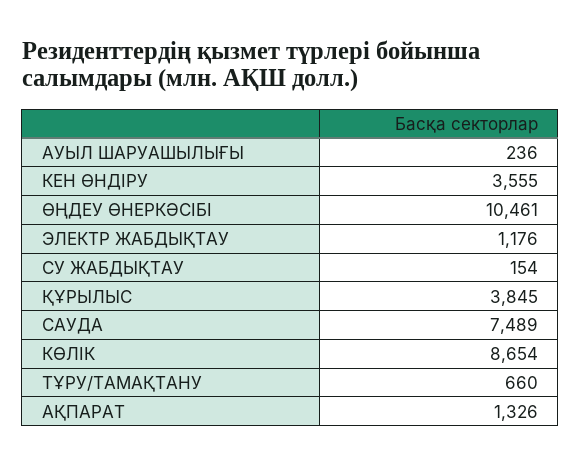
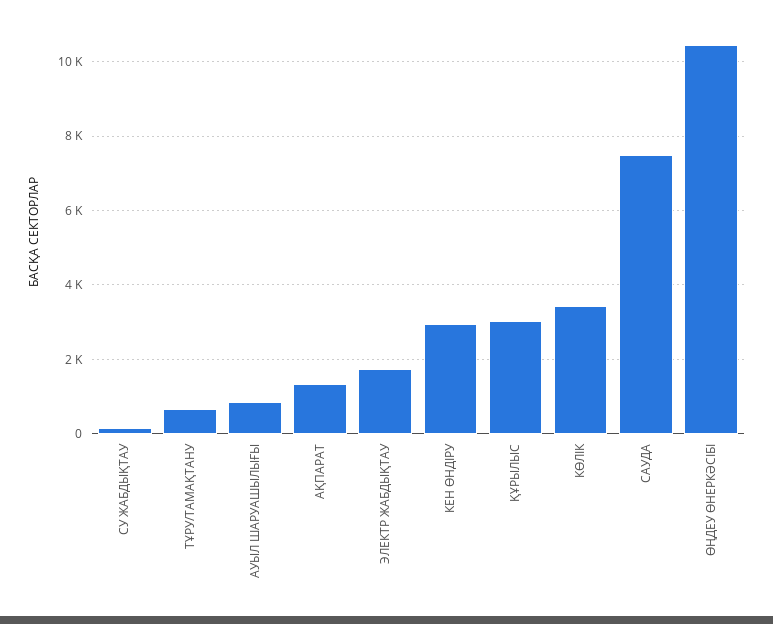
  {
-   "АУЫЛ ШАРУАШЫЛЫҒЫ": 236,
+   "АУЫЛ ШАРУАШЫЛЫҒЫ": 800,
-   "КЕН ӨНДІРУ": 3555,
+   "КЕН ӨНДІРУ": 3000,
    "ӨҢДЕУ ӨНЕРКӘСІБІ": 10461,
-   "ЭЛЕКТР ЖАБДЫҚТАУ": 1176,
+   "ЭЛЕКТР ЖАБДЫҚТАУ": 1800,
    "СУ ЖАБДЫҚТАУ": 154,
-   "ҚҰРЫЛЫС": 3845,
+   "ҚҰРЫЛЫС": 3000,
    "САУДА": 7489,
-   "КӨЛІК": 8654,
+   "КӨЛІК": 3400,
    "ТҰРУ/ТАМАҚТАНУ": 660,
    "АҚПАРАТ": 1326
  }

